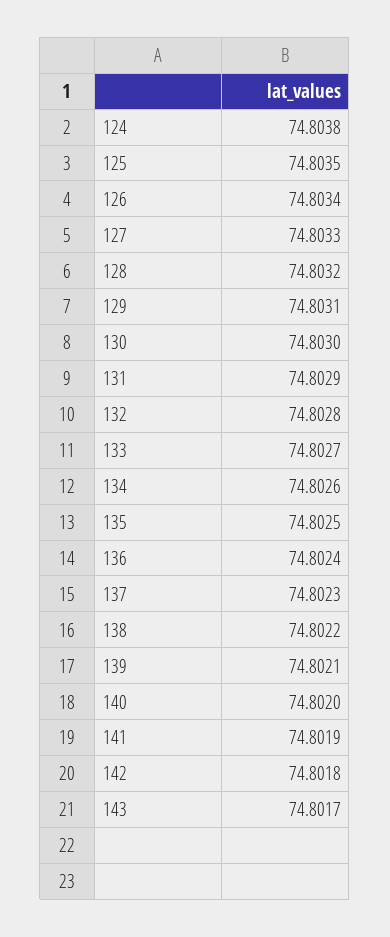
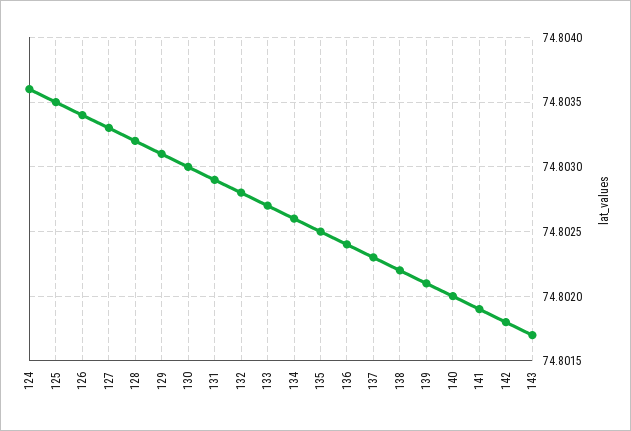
  {
-   "124": 74.8038,
+   "124": 74.8036,
    "125": 74.8035,
    "126": 74.8034,
    "127": 74.8033,
    "128": 74.8032,
    "129": 74.8031,
    "130": 74.803,
    "131": 74.8029,
    "132": 74.8028,
    "133": 74.8027,
    "134": 74.8026,
    "135": 74.8025,
    "136": 74.8024,
    "137": 74.8023,
    "138": 74.8022,
    "139": 74.8021,
    "140": 74.802,
    "141": 74.8019,
    "142": 74.8018,
    "143": 74.8017
  }

